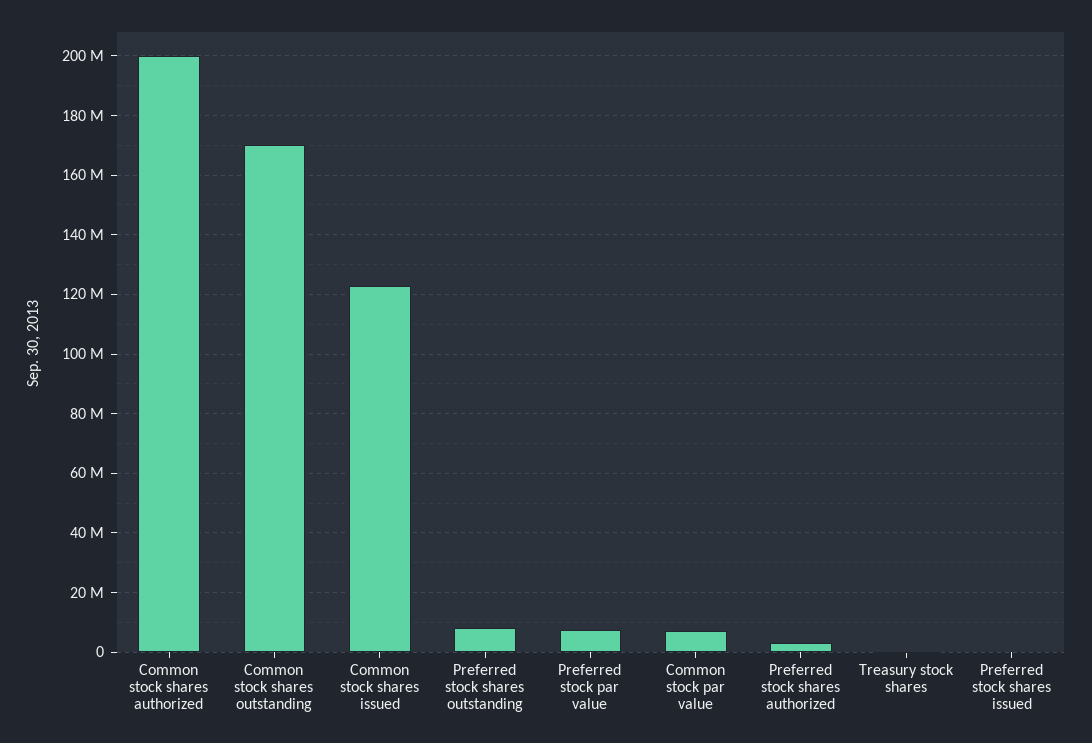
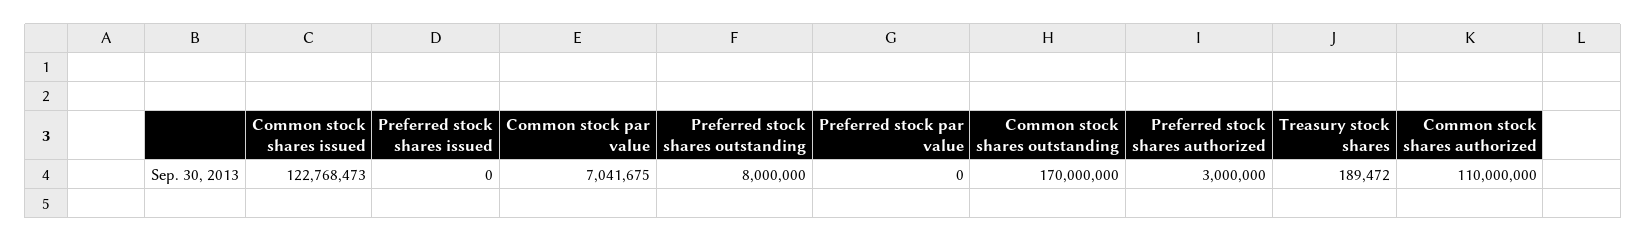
  {
-   "Common stock shares authorized": 200000000,
+   "Common stock shares authorized": 110000000,
    "Common stock shares outstanding": 170000000,
    "Common stock shares issued": 122768473,
    "Preferred stock shares outstanding": 8000000,
-   "Preferred stock par value": 7500000,
+   "Preferred stock par value": 0,
    "Common stock par value": 7041675,
    "Preferred stock shares authorized": 3000000,
    "Treasury stock shares": 189472,
    "Preferred stock shares issued": 0
  }

